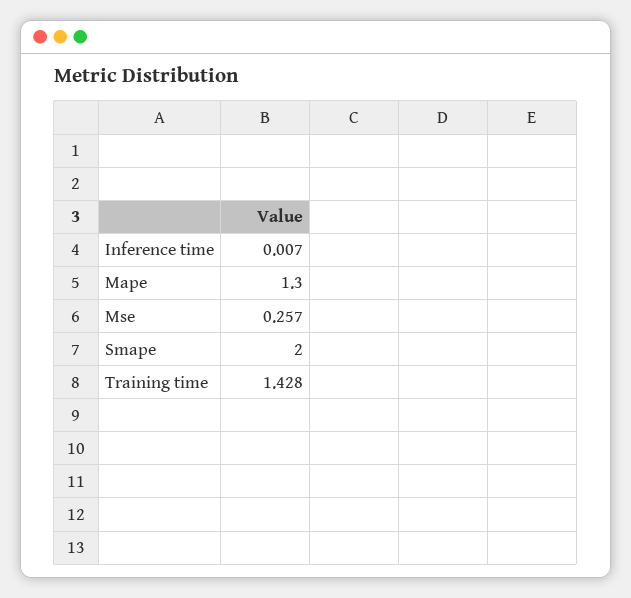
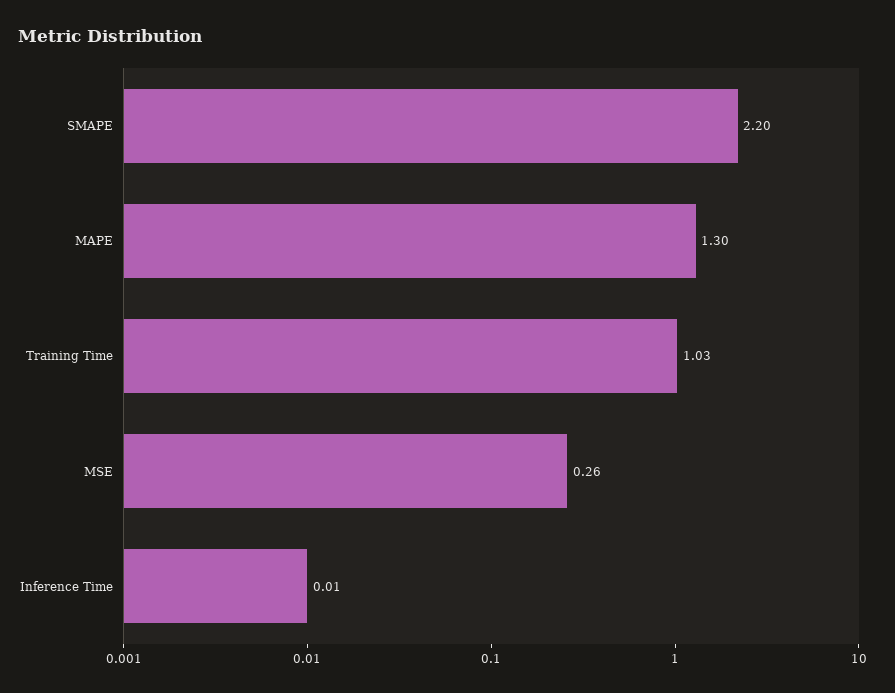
  {
    "Inference time": 0.007,
    "Mape": 1.3,
    "Mse": 0.257,
-   "Smape": 2,
+   "Smape": 2.2,
-   "Training time": 1.428
+   "Training time": 1.03
  }

